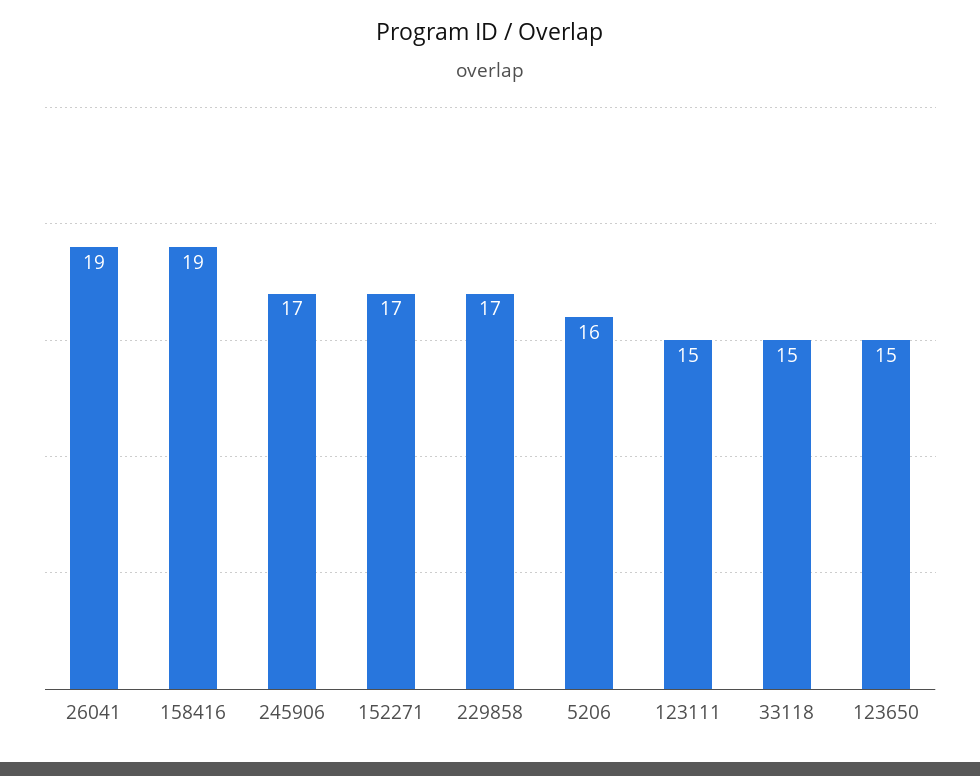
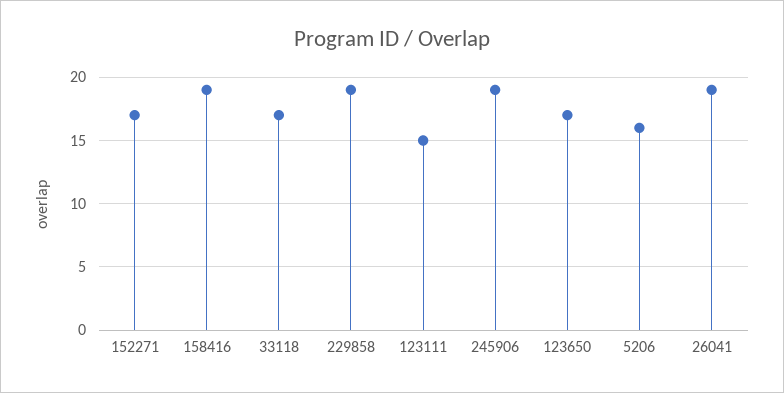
  {
    "26041": 19,
    "158416": 19,
-   "245906": 17,
+   "245906": 19,
    "152271": 17,
-   "229858": 17,
+   "229858": 19,
    "5206": 16,
    "123111": 15,
-   "33118": 15,
+   "33118": 17,
-   "123650": 15
+   "123650": 17
  }

